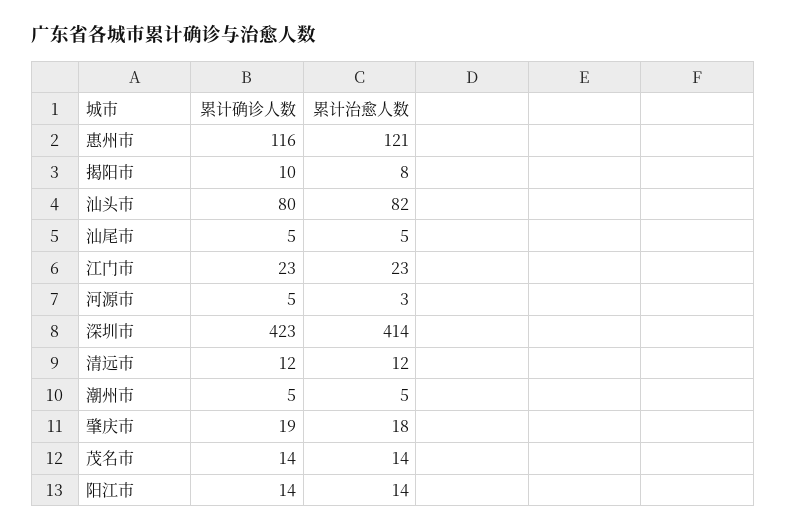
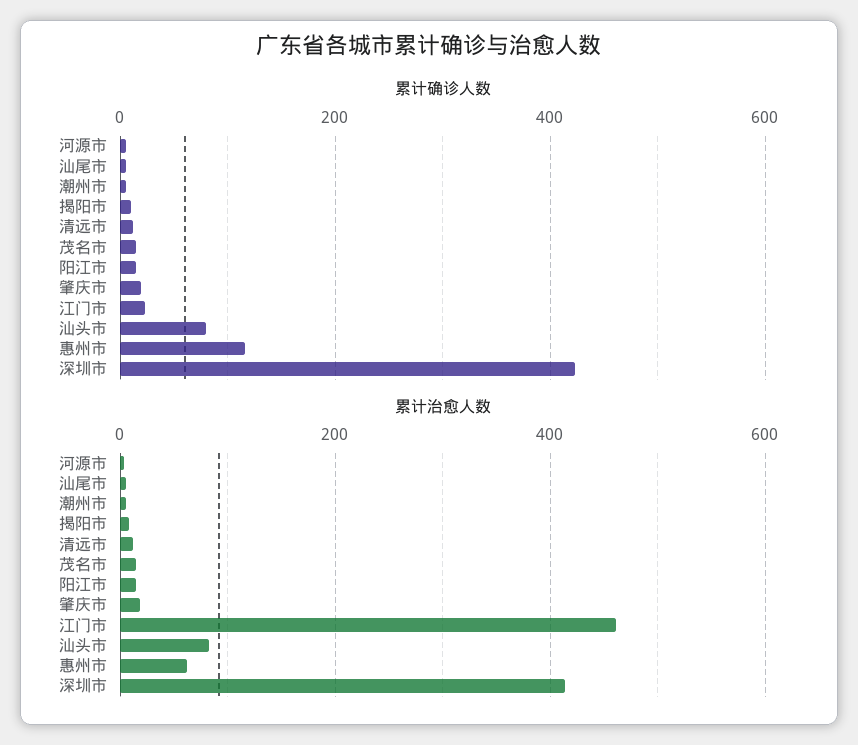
  {
    "累计确诊人数": {
      "惠州市": 116,
      "揭阳市": 10,
      "汕头市": 80,
      "汕尾市": 5,
      "江门市": 23,
      "河源市": 5,
      "深圳市": 423,
      "清远市": 12,
      "潮州市": 5,
      "肇庆市": 19,
      "茂名市": 14,
      "阳江市": 14
    },
    "累计治愈人数": {
-     "惠州市": 121,
+     "惠州市": 60,
      "揭阳市": 8,
      "汕头市": 82,
      "汕尾市": 5,
-     "江门市": 23,
+     "江门市": 460,
      "河源市": 3,
      "深圳市": 414,
      "清远市": 12,
      "潮州市": 5,
      "肇庆市": 18,
      "茂名市": 14,
      "阳江市": 14
    }
  }

